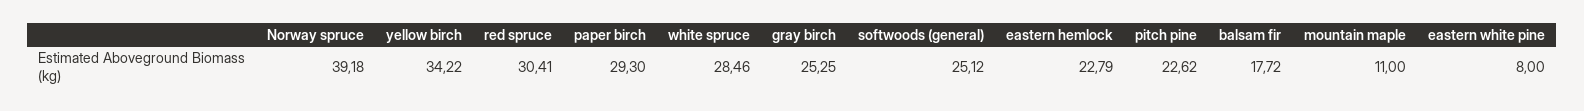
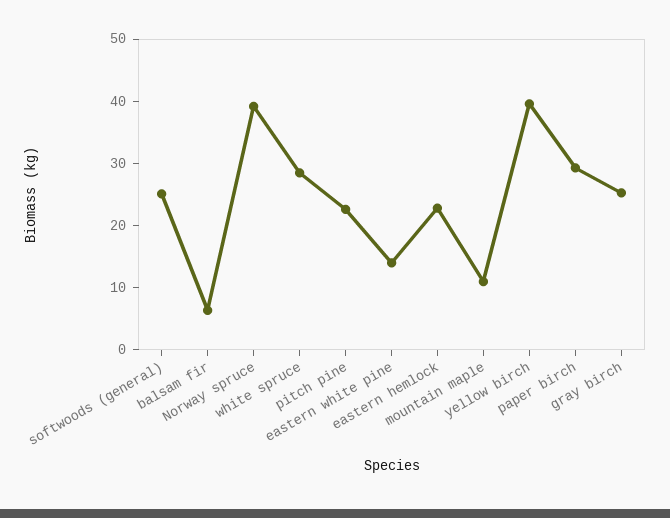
  {
    "Norway spruce": 39.18,
-   "yellow birch": 34.22,
+   "yellow birch": 40,
-   "red spruce": 30.41,
    "paper birch": 29.3,
    "white spruce": 28.46,
    "gray birch": 25.25,
    "softwoods (general)": 25.12,
    "eastern hemlock": 22.79,
    "pitch pine": 22.62,
-   "balsam fir": 17.72,
+   "balsam fir": 6,
    "mountain maple": 11,
-   "eastern white pine": 8
+   "eastern white pine": 14
  }

